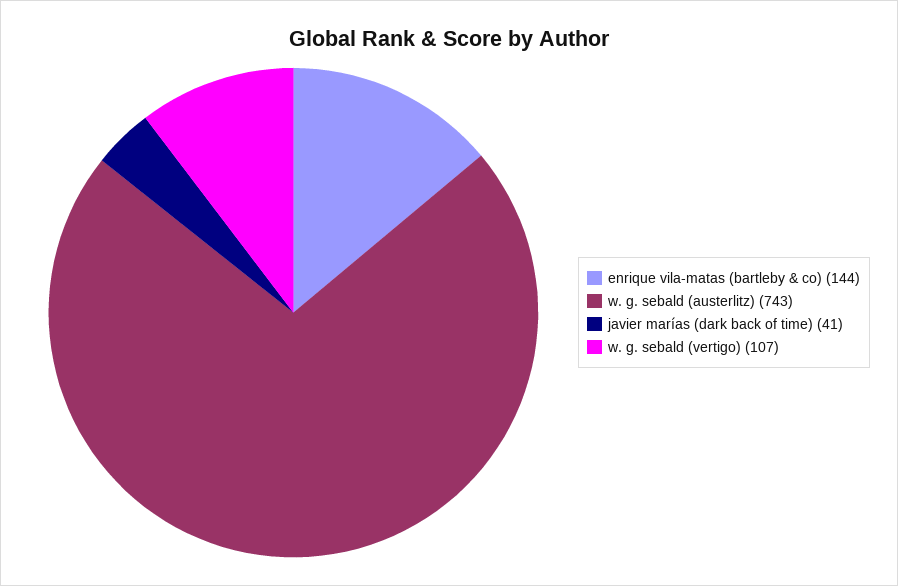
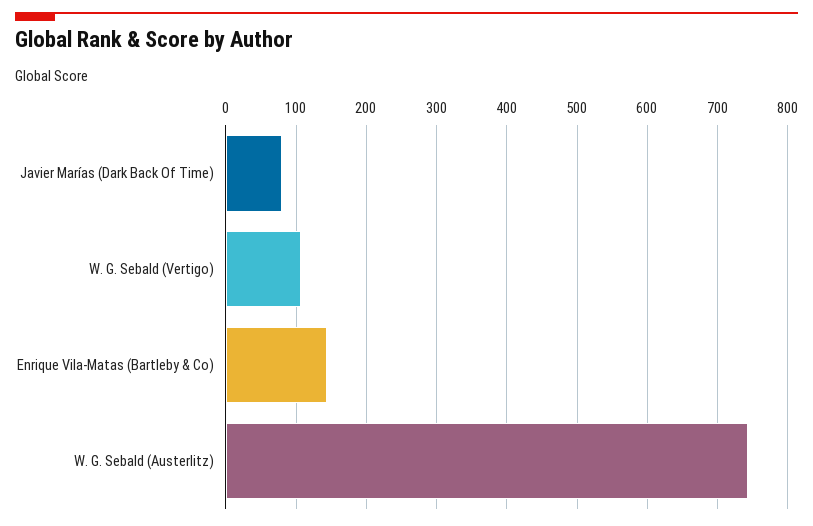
  {
    "enrique vila-matas (bartleby & co)": 144,
    "w. g. sebald (austerlitz)": 743,
-   "javier marías (dark back of time)": 41,
+   "javier marías (dark back of time)": 80,
    "w. g. sebald (vertigo)": 107
  }

